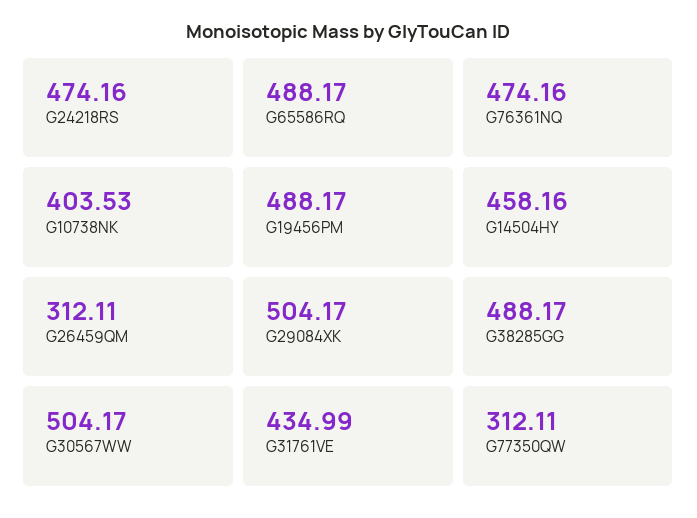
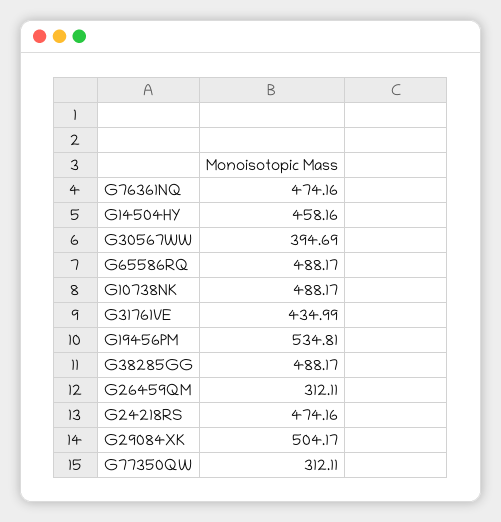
  {
    "G24218RS": 474.16,
    "G65586RQ": 488.17,
    "G76361NQ": 474.16,
-   "G10738NK": 403.53,
+   "G10738NK": 488.17,
-   "G19456PM": 488.17,
+   "G19456PM": 534.81,
    "G14504HY": 458.16,
    "G26459QM": 312.11,
    "G29084XK": 504.17,
    "G38285GG": 488.17,
-   "G30567WW": 504.17,
+   "G30567WW": 394.69,
    "G31761VE": 434.99,
    "G77350QW": 312.11
  }

